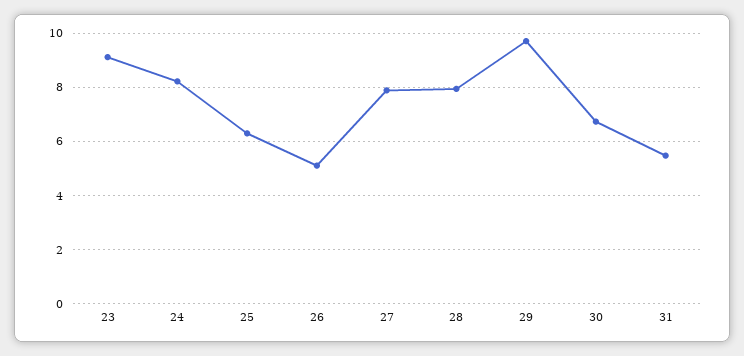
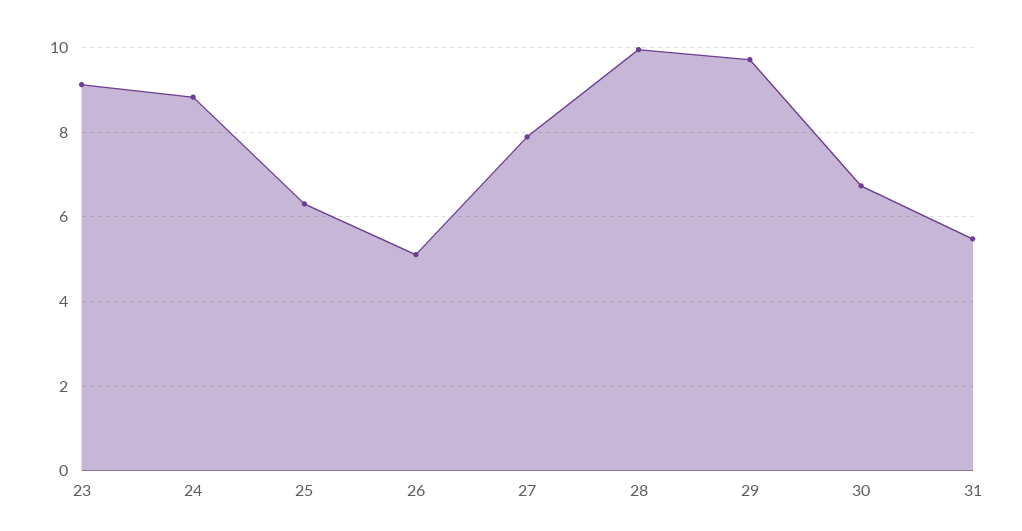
  {
    "23": 9.2,
-   "24": 8.25,
+   "24": 8.8,
    "25": 6.4,
    "26": 5.2,
    "27": 7.8,
-   "28": 8,
+   "28": 10,
    "29": 9.8,
    "30": 6.8,
    "31": 5.4
  }

